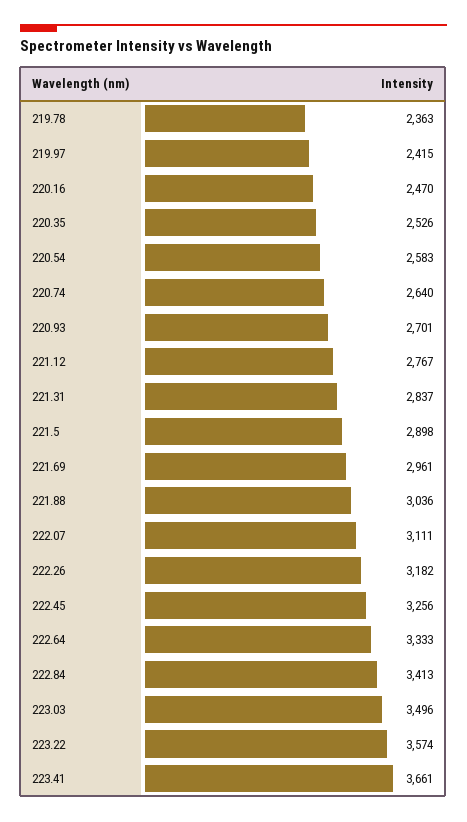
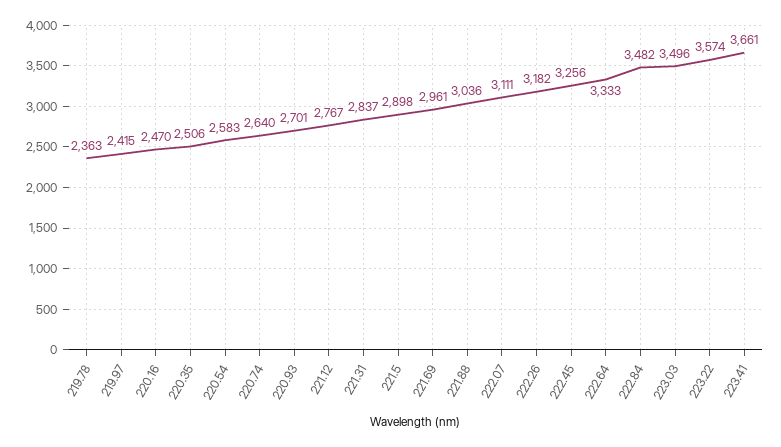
  {
    "219.78": 2363,
    "219.97": 2415,
    "220.16": 2470,
-   "220.35": 2526,
+   "220.35": 2506,
    "220.54": 2583,
    "220.74": 2640,
    "220.93": 2701,
    "221.12": 2767,
    "221.31": 2837,
    "221.5": 2898,
    "221.69": 2961,
    "221.88": 3036,
    "222.07": 3111,
    "222.26": 3182,
    "222.45": 3256,
    "222.64": 3333,
-   "222.84": 3413,
+   "222.84": 3482,
    "223.03": 3496,
    "223.22": 3574,
    "223.41": 3661
  }

